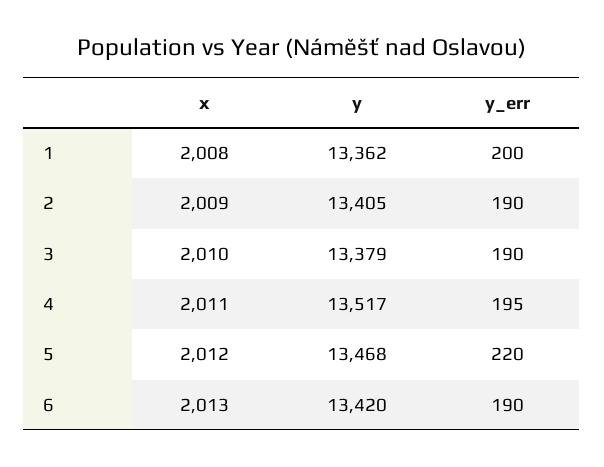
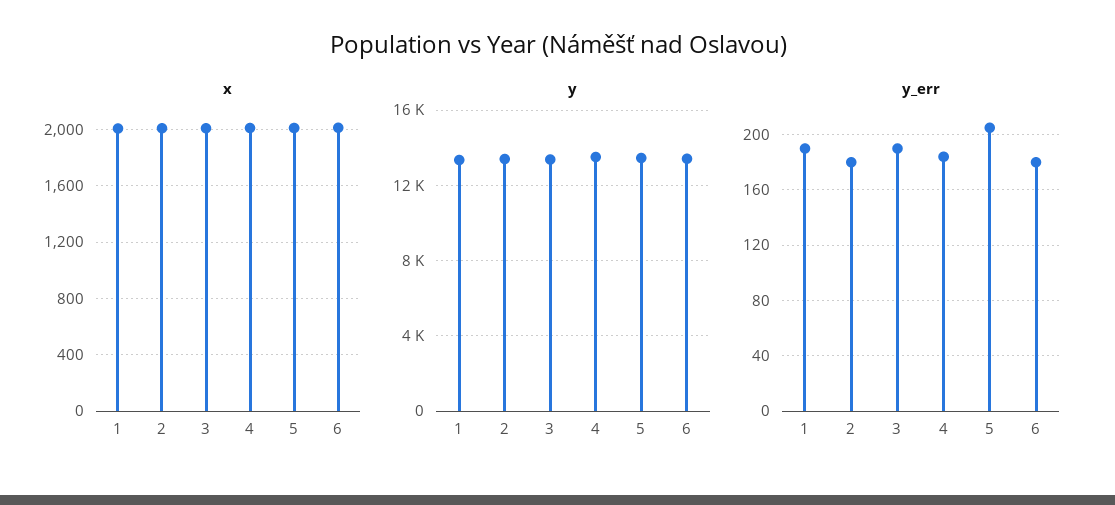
  {
    "x": {
      "1": 2008,
      "2": 2009,
      "3": 2010,
      "4": 2011,
      "5": 2012,
      "6": 2013
    },
    "y": {
      "1": 13362,
      "2": 13405,
      "3": 13379,
      "4": 13517,
      "5": 13468,
      "6": 13420
    },
    "y_err": {
-     "1": 200,
+     "1": 190,
-     "2": 190,
+     "2": 180,
      "3": 190,
-     "4": 195,
+     "4": 185,
-     "5": 220,
+     "5": 205,
-     "6": 190
+     "6": 180
    }
  }

